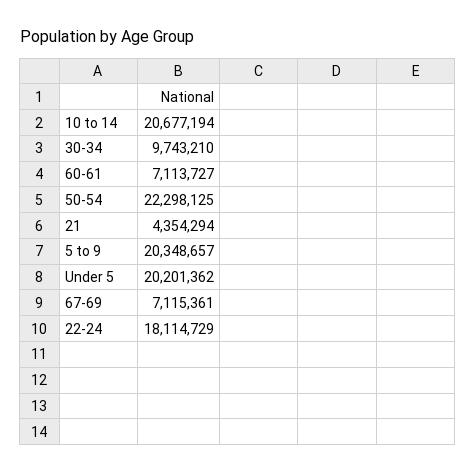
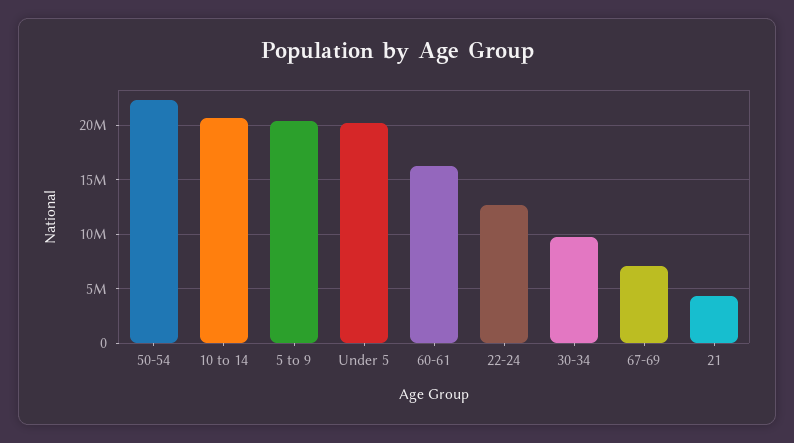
  {
    "10 to 14": 20677194,
    "30-34": 9743210,
-   "60-61": 7113727,
+   "60-61": 16000000,
    "50-54": 22298125,
    "21": 4354294,
    "5 to 9": 20348657,
    "Under 5": 20201362,
    "67-69": 7115361,
-   "22-24": 18114729
+   "22-24": 13000000
  }

